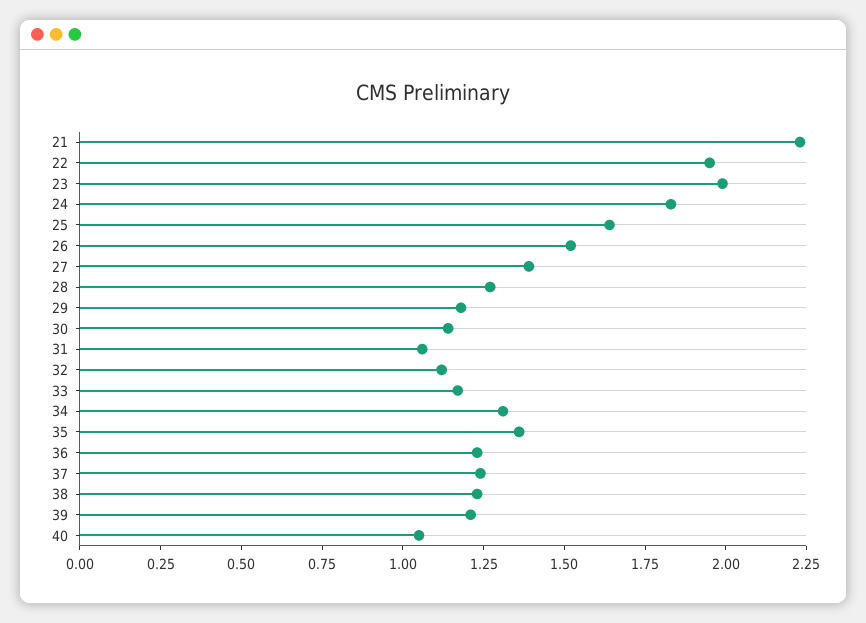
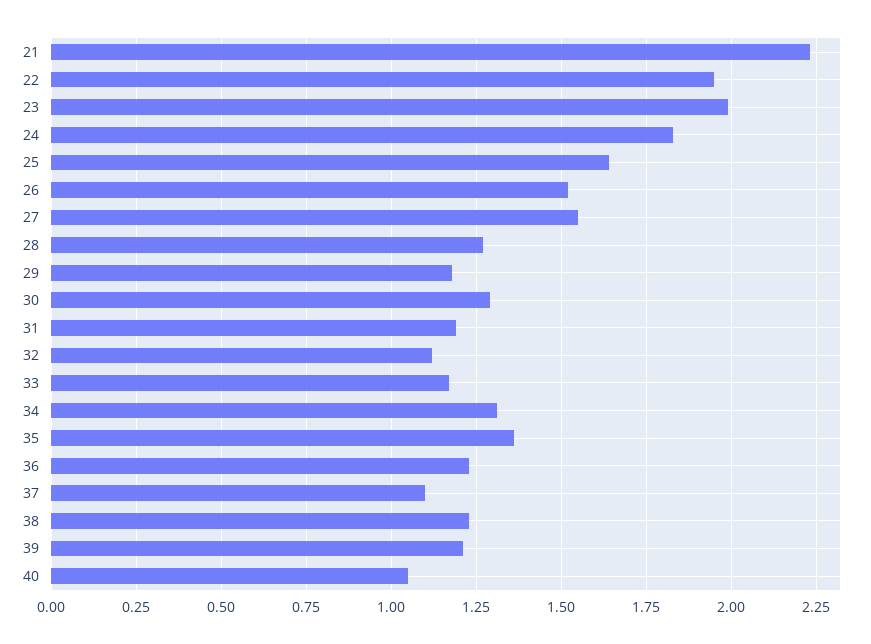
  {
    "21": 2.25,
    "22": 1.95,
    "23": 2,
    "24": 1.85,
    "25": 1.65,
    "26": 1.5,
-   "27": 1.4,
+   "27": 1.55,
    "28": 1.25,
    "29": 1.2,
-   "30": 1.15,
+   "30": 1.3,
-   "31": 1.05,
+   "31": 1.2,
    "32": 1.1,
    "33": 1.15,
    "34": 1.3,
    "35": 1.35,
    "36": 1.25,
-   "37": 1.25,
+   "37": 1.1,
    "38": 1.25,
    "39": 1.2,
    "40": 1.05
  }

